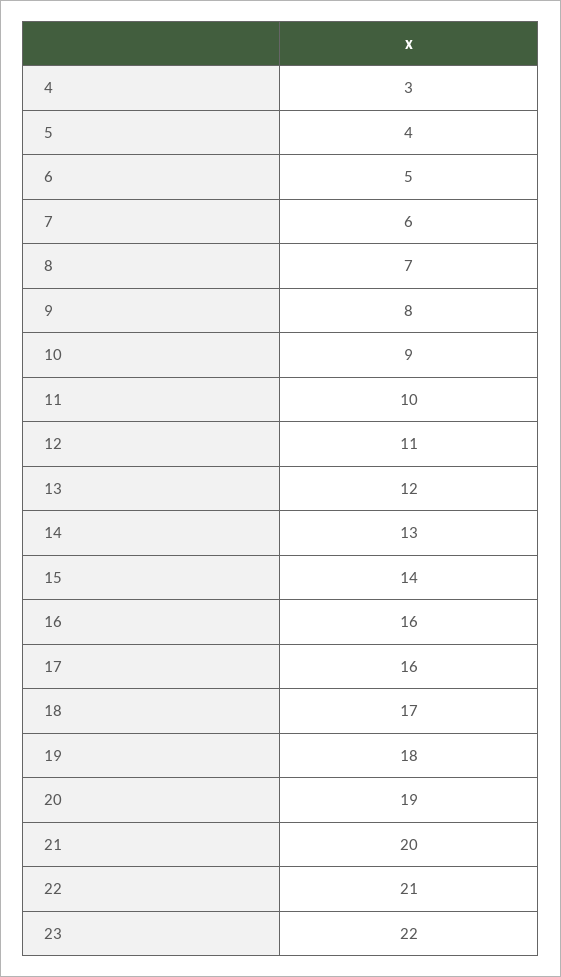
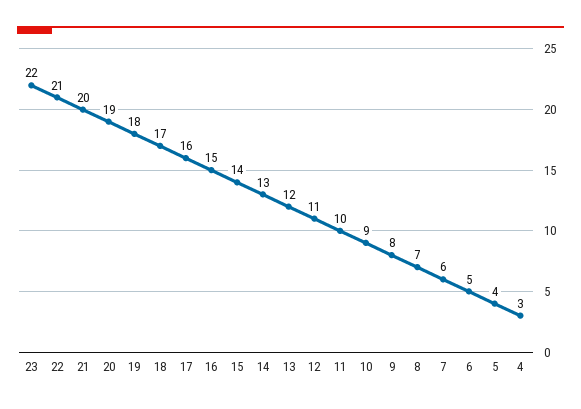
  {
    "4": 3,
    "5": 4,
    "6": 5,
    "7": 6,
    "8": 7,
    "9": 8,
    "10": 9,
    "11": 10,
    "12": 11,
    "13": 12,
    "14": 13,
    "15": 14,
-   "16": 16,
+   "16": 15,
    "17": 16,
    "18": 17,
    "19": 18,
    "20": 19,
    "21": 20,
    "22": 21,
    "23": 22
  }

